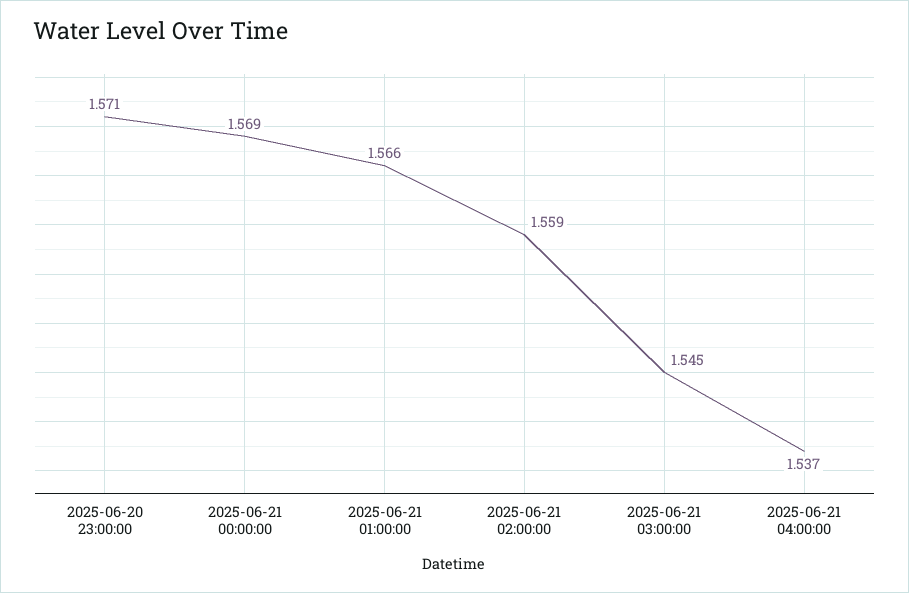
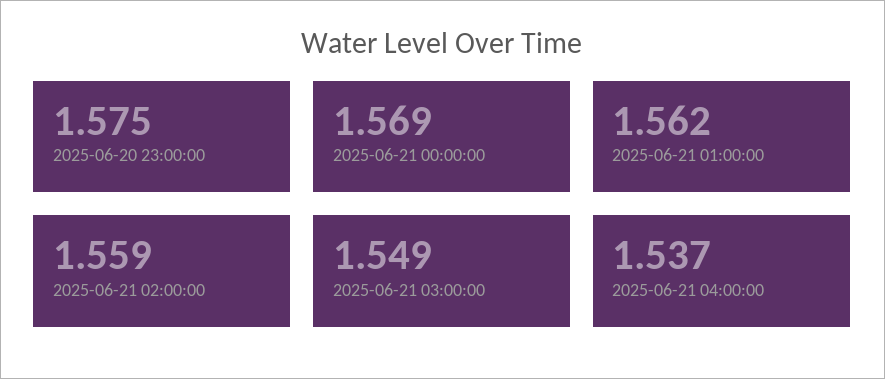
  {
-   "2025-06-20 23:00:00": 1.571,
+   "2025-06-20 23:00:00": 1.575,
    "2025-06-21 00:00:00": 1.569,
-   "2025-06-21 01:00:00": 1.566,
+   "2025-06-21 01:00:00": 1.562,
    "2025-06-21 02:00:00": 1.559,
-   "2025-06-21 03:00:00": 1.545,
+   "2025-06-21 03:00:00": 1.549,
    "2025-06-21 04:00:00": 1.537
  }

